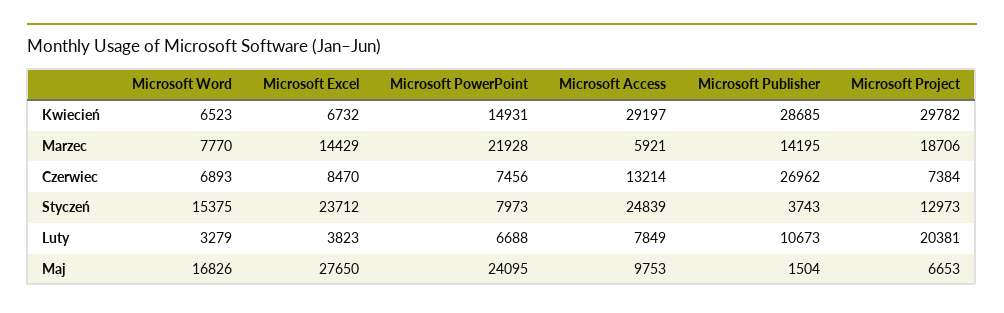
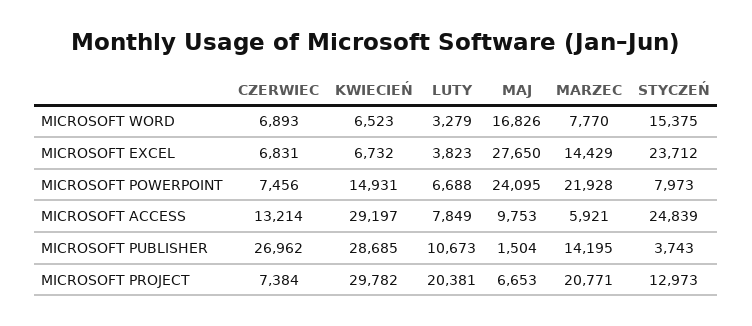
  {
    "Microsoft Word": {
      "Kwiecień": 6523,
      "Marzec": 7770,
      "Czerwiec": 6893,
      "Styczeń": 15375,
      "Luty": 3279,
      "Maj": 16826
    },
    "Microsoft Excel": {
      "Kwiecień": 6732,
      "Marzec": 14429,
-     "Czerwiec": 8470,
+     "Czerwiec": 6831,
      "Styczeń": 23712,
      "Luty": 3823,
      "Maj": 27650
    },
    "Microsoft PowerPoint": {
      "Kwiecień": 14931,
      "Marzec": 21928,
      "Czerwiec": 7456,
      "Styczeń": 7973,
      "Luty": 6688,
      "Maj": 24095
    },
    "Microsoft Access": {
      "Kwiecień": 29197,
      "Marzec": 5921,
      "Czerwiec": 13214,
      "Styczeń": 24839,
      "Luty": 7849,
      "Maj": 9753
    },
    "Microsoft Publisher": {
      "Kwiecień": 28685,
      "Marzec": 14195,
      "Czerwiec": 26962,
      "Styczeń": 3743,
      "Luty": 10673,
      "Maj": 1504
    },
    "Microsoft Project": {
      "Kwiecień": 29782,
-     "Marzec": 18706,
+     "Marzec": 20771,
      "Czerwiec": 7384,
      "Styczeń": 12973,
      "Luty": 20381,
      "Maj": 6653
    }
  }

